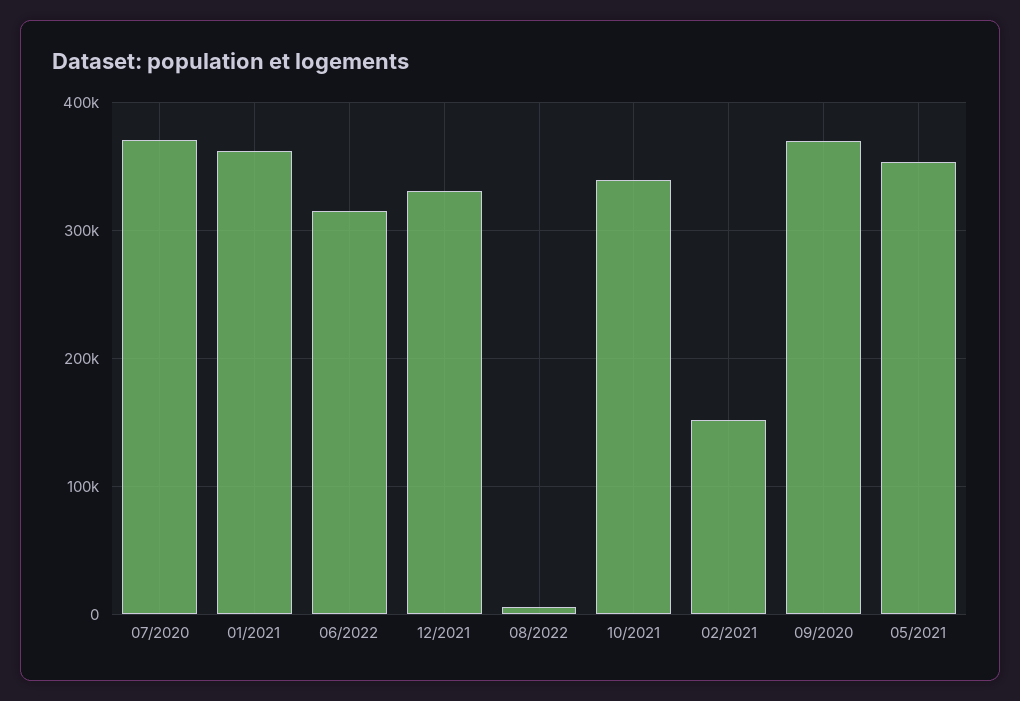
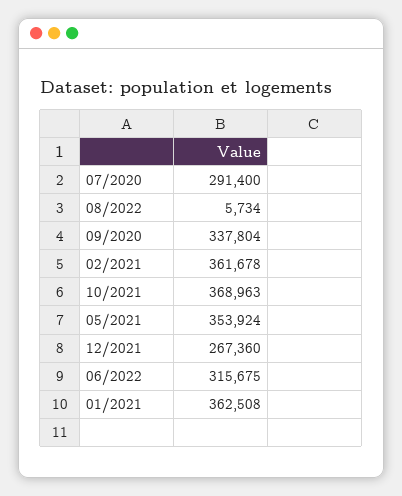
  {
-   "07/2020": 370000,
+   "07/2020": 291400,
    "01/2021": 362508,
    "06/2022": 315675,
-   "12/2021": 330000,
+   "12/2021": 267360,
    "08/2022": 5734,
-   "10/2021": 340000,
+   "10/2021": 368963,
-   "02/2021": 150000,
+   "02/2021": 361678,
-   "09/2020": 370000,
+   "09/2020": 337804,
    "05/2021": 353924
  }

